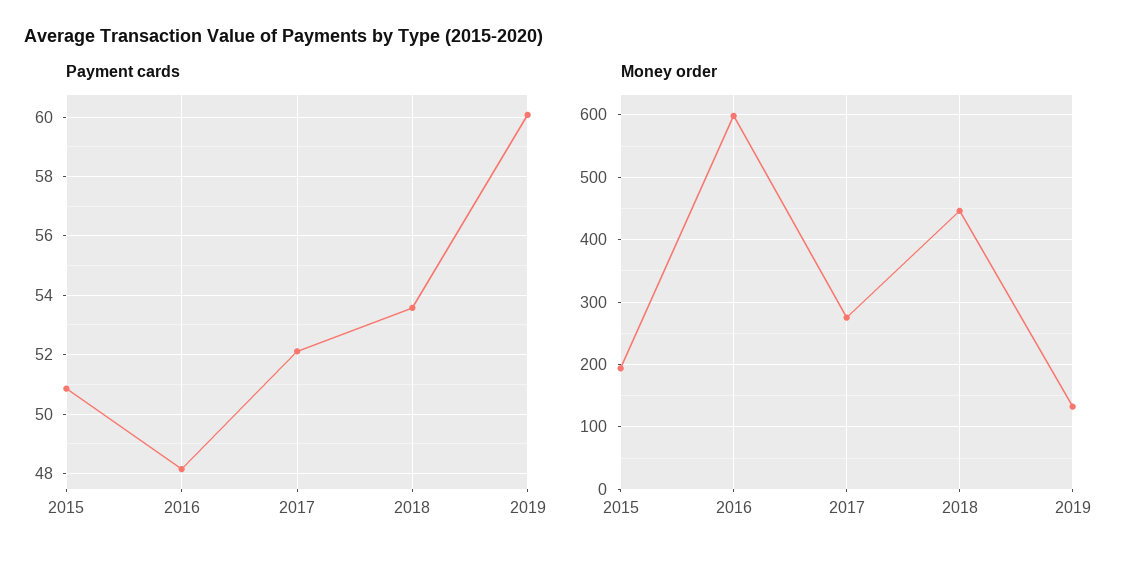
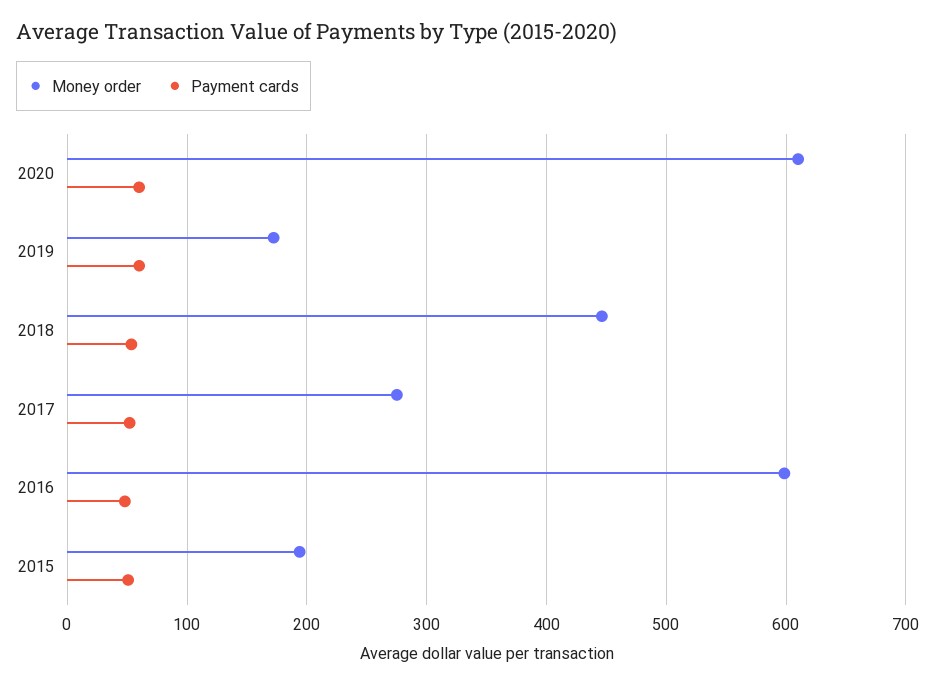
  {
    "Payment cards": {
      "2015": 50.75,
      "2016": 48.25,
      "2017": 52,
      "2018": 53.5,
-     "2019": 60
+     "2019": 60,
+     "2020": 60
    },
    "Money order": {
      "2015": 190,
      "2016": 600,
      "2017": 280,
      "2018": 450,
-     "2019": 130
+     "2019": 170,
+     "2020": 610
    }
  }

